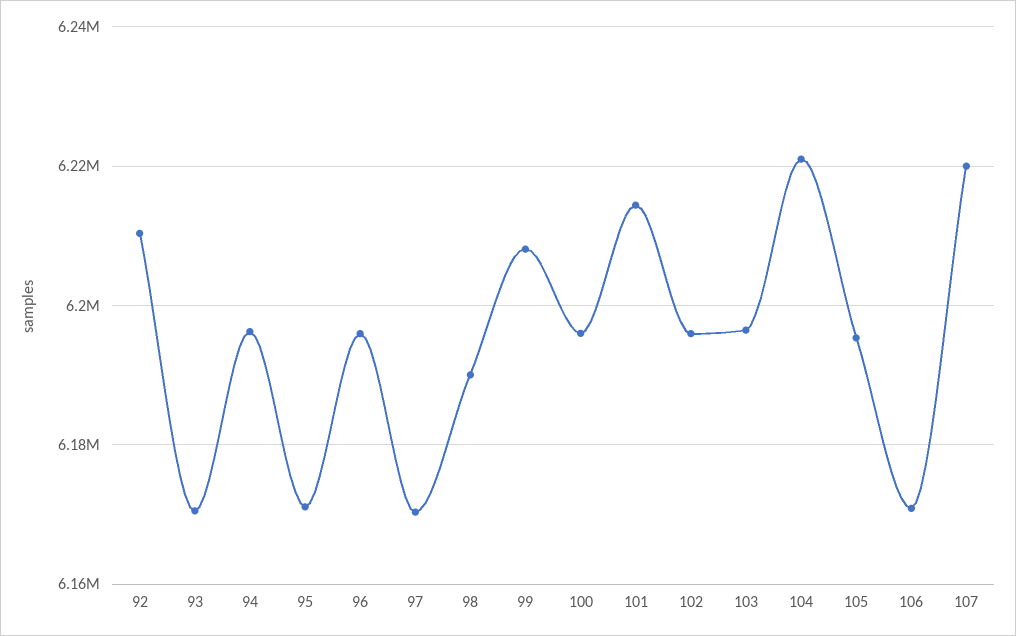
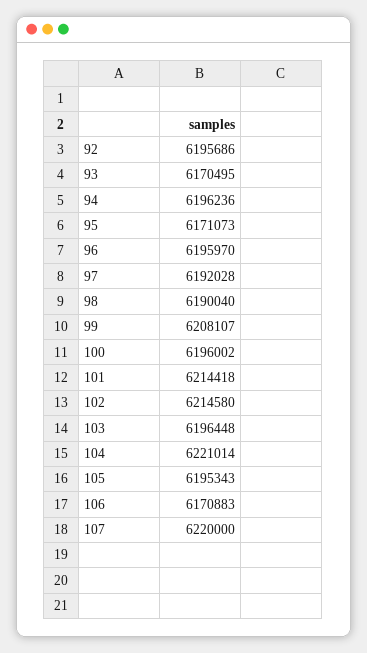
  {
-   "92": 6210000,
+   "92": 6195686,
    "93": 6170495,
    "94": 6196236,
    "95": 6171073,
    "96": 6195970,
-   "97": 6170000,
+   "97": 6192028,
    "98": 6190040,
    "99": 6208107,
    "100": 6196002,
    "101": 6214418,
-   "102": 6196000,
+   "102": 6214580,
    "103": 6196448,
    "104": 6221014,
    "105": 6195343,
    "106": 6170883,
    "107": 6220000
  }

